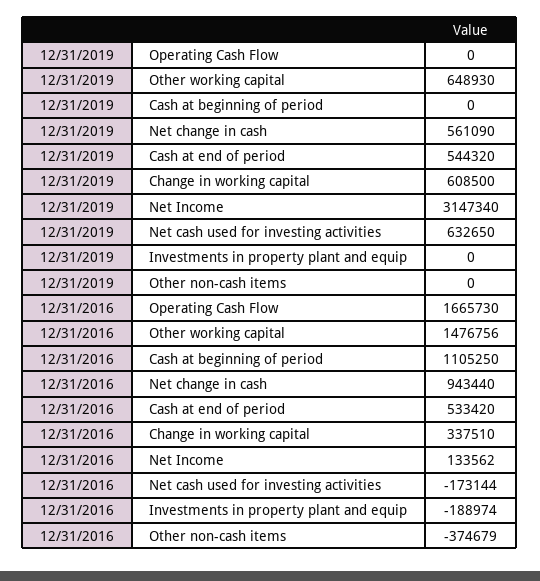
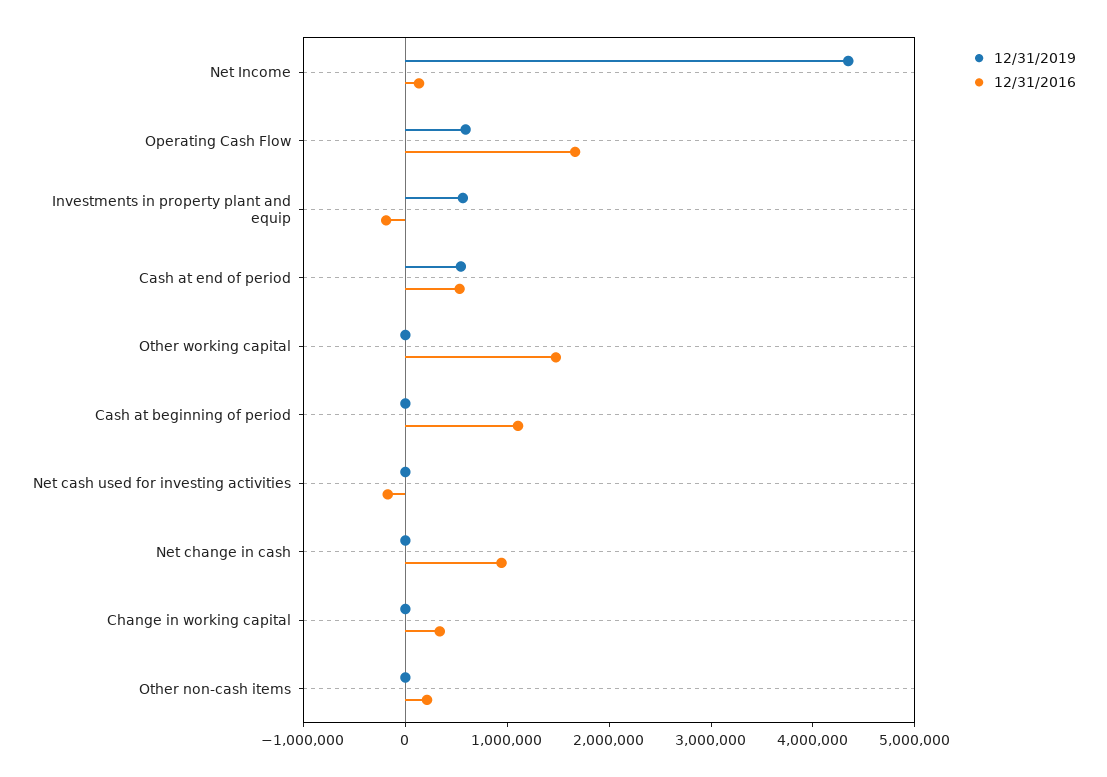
  {
    "12/31/2019": {
-     "Operating Cash Flow": 0,
+     "Operating Cash Flow": 600000,
-     "Other working capital": 648930,
+     "Other working capital": 0,
      "Cash at beginning of period": 0,
-     "Net change in cash": 561090,
+     "Net change in cash": 0,
      "Cash at end of period": 544320,
-     "Change in working capital": 608500,
+     "Change in working capital": 0,
-     "Net Income": 3147340,
+     "Net Income": 4400000,
-     "Net cash used for investing activities": 632650,
+     "Net cash used for investing activities": 0,
-     "Investments in property plant and equip": 0,
+     "Investments in property plant and equip": 600000,
      "Other non-cash items": 0
    },
    "12/31/2016": {
      "Operating Cash Flow": 1665730,
      "Other working capital": 1476756,
      "Cash at beginning of period": 1105250,
      "Net change in cash": 943440,
      "Cash at end of period": 533420,
      "Change in working capital": 337510,
      "Net Income": 133562,
      "Net cash used for investing activities": -173144,
      "Investments in property plant and equip": -188974,
-     "Other non-cash items": -374679
+     "Other non-cash items": 200000
    }
  }

